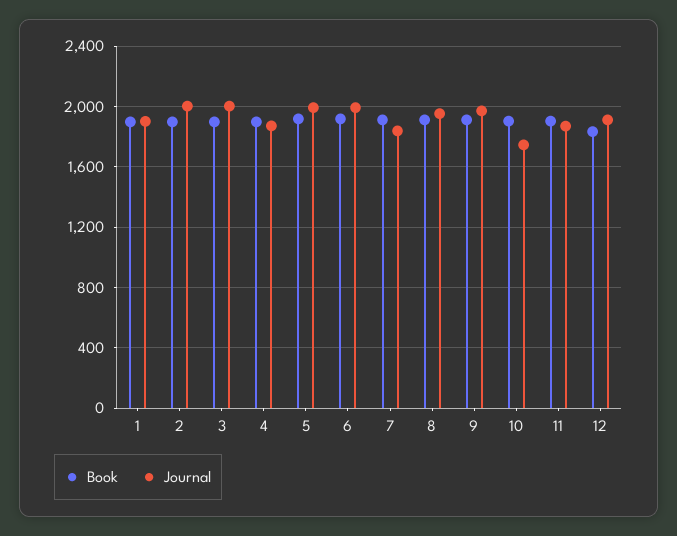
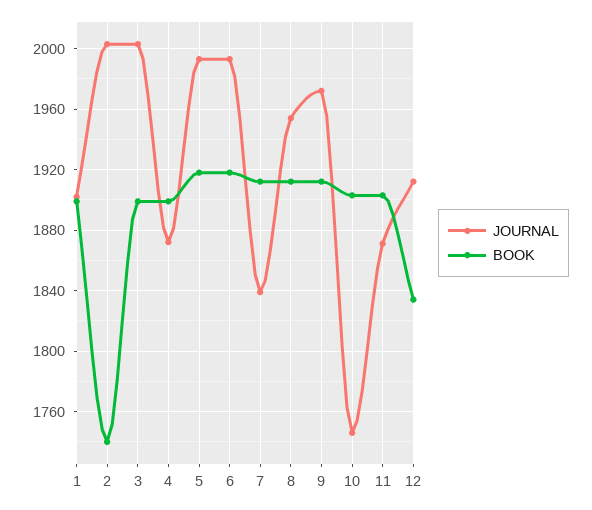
  {
    "Book": {
      "1": 1900,
-     "2": 1900,
+     "2": 1740,
      "3": 1900,
      "4": 1900,
      "5": 1920,
      "6": 1920,
      "7": 1910,
      "8": 1910,
      "9": 1910,
      "10": 1905,
      "11": 1905,
      "12": 1835
    },
    "Journal": {
      "1": 1900,
      "2": 2005,
      "3": 2005,
      "4": 1870,
      "5": 1995,
      "6": 1995,
      "7": 1840,
      "8": 1955,
      "9": 1970,
      "10": 1745,
      "11": 1870,
      "12": 1910
    }
  }

